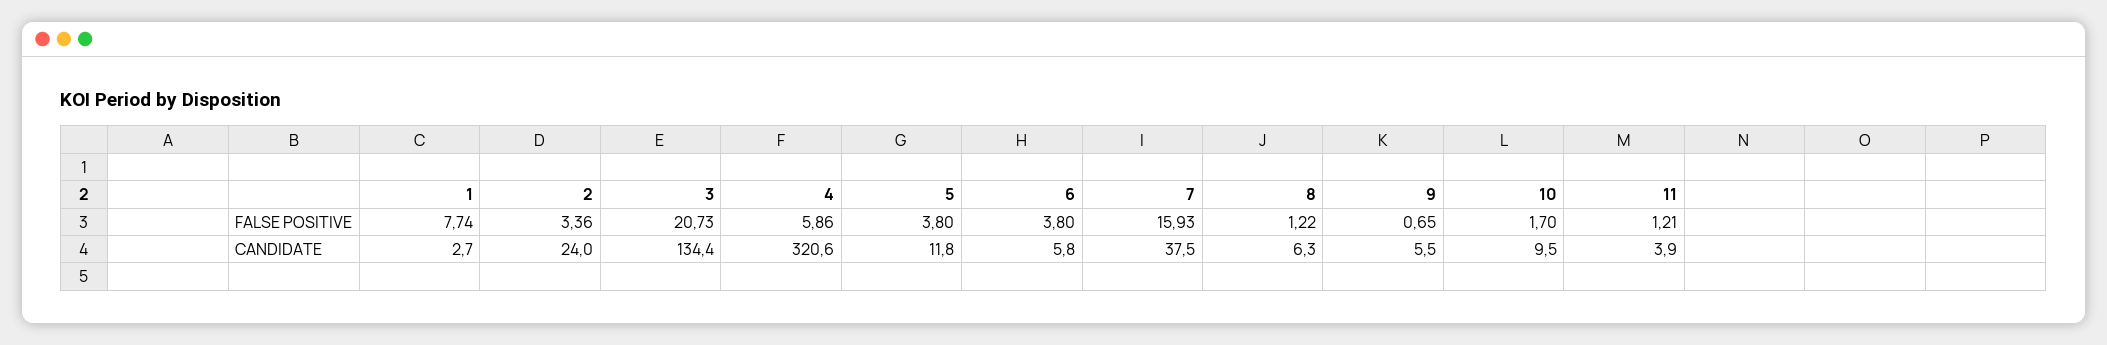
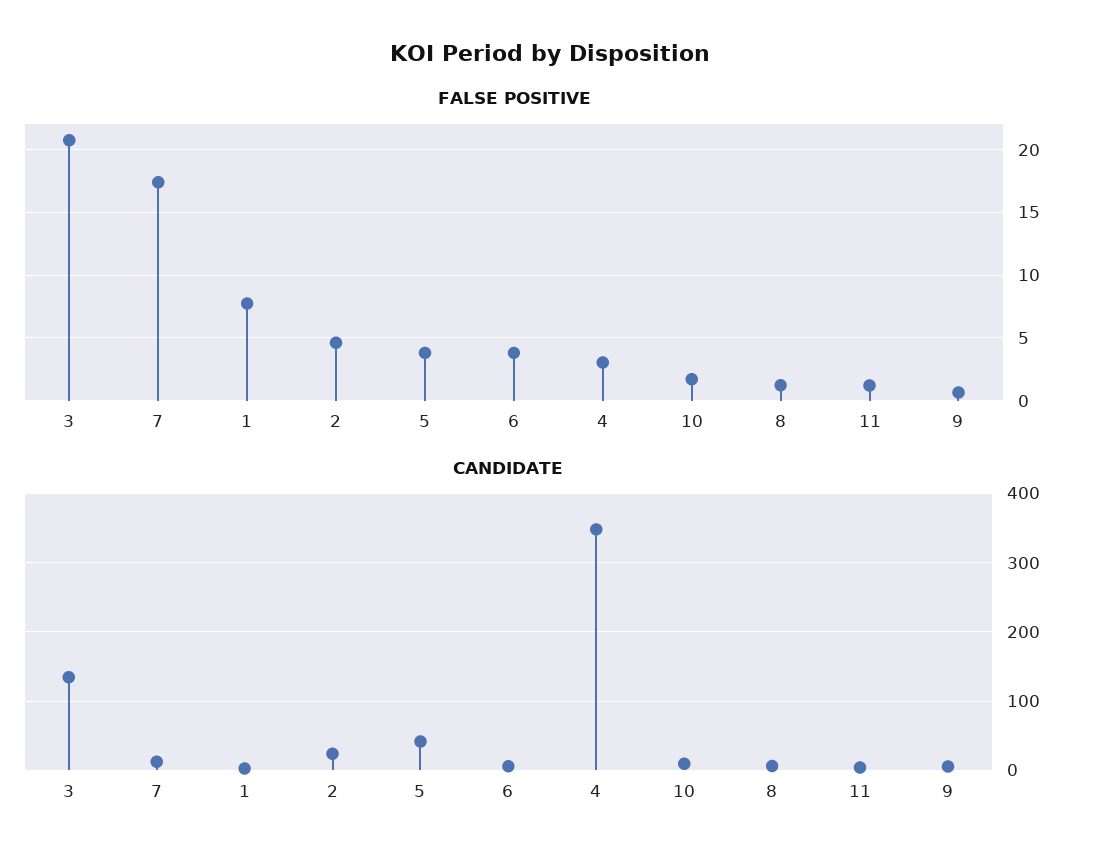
  {
    "FALSE POSITIVE": {
      "1": 7.74,
-     "2": 3.36,
+     "2": 4.5,
      "3": 20.73,
-     "4": 5.86,
+     "4": 3,
      "5": 3.8,
      "6": 3.8,
-     "7": 15.93,
+     "7": 17.5,
      "8": 1.22,
      "9": 0.65,
      "10": 1.7,
      "11": 1.21
    },
    "CANDIDATE": {
      "1": 2.7,
      "2": 24,
      "3": 134.4,
-     "4": 320.6,
+     "4": 350,
-     "5": 11.8,
+     "5": 40,
      "6": 5.8,
-     "7": 37.5,
+     "7": 10,
      "8": 6.3,
      "9": 5.5,
      "10": 9.5,
      "11": 3.9
    }
  }

